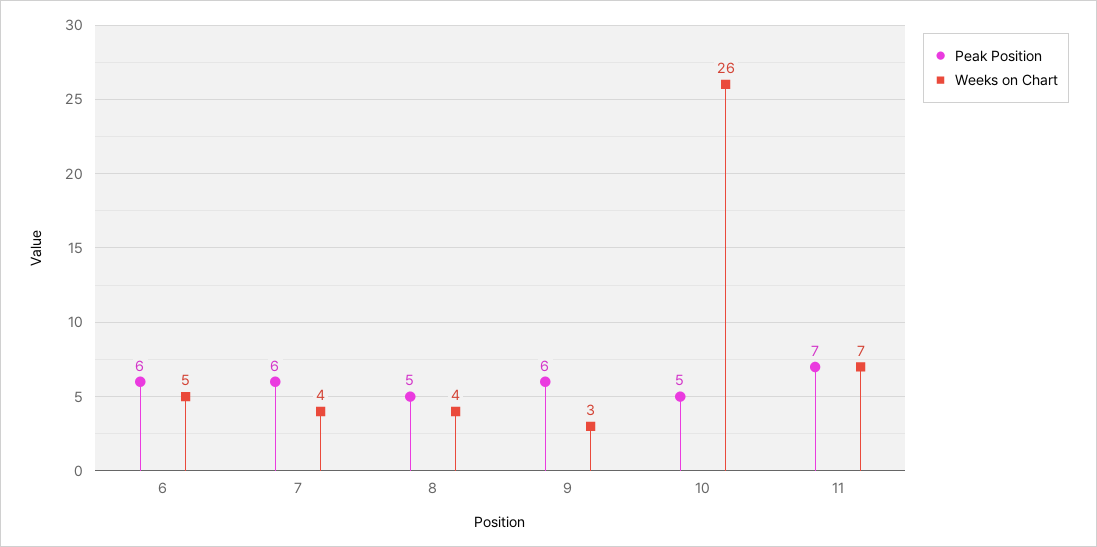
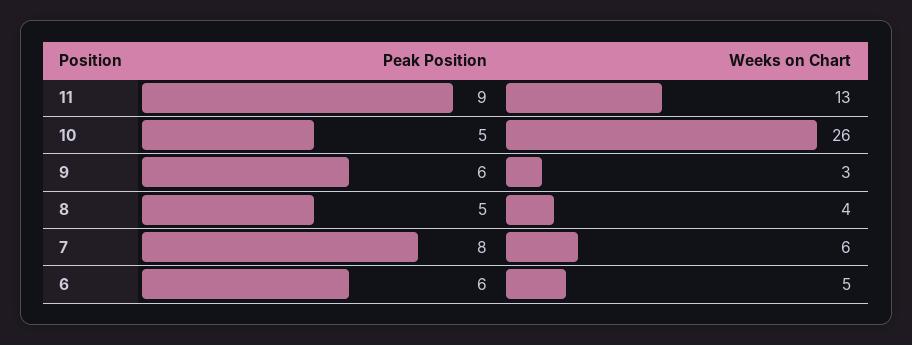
  {
    "Peak Position": {
      "6": 6,
-     "7": 6,
+     "7": 8,
      "8": 5,
      "9": 6,
      "10": 5,
-     "11": 7
+     "11": 9
    },
    "Weeks on Chart": {
      "6": 5,
-     "7": 4,
+     "7": 6,
      "8": 4,
      "9": 3,
      "10": 26,
-     "11": 7
+     "11": 13
    }
  }

